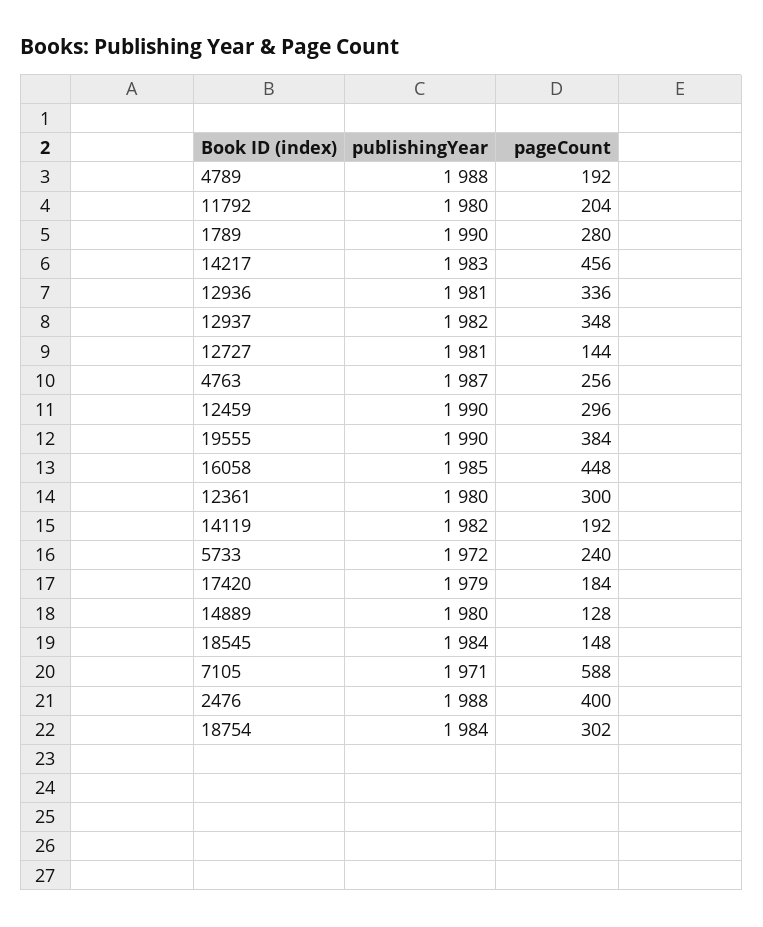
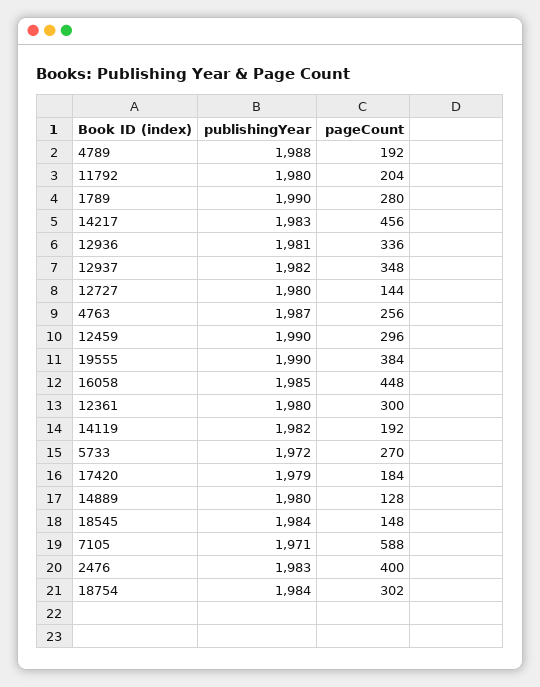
  {
    "publishingYear": {
      "4789": 1988,
      "11792": 1980,
      "1789": 1990,
      "14217": 1983,
      "12936": 1981,
      "12937": 1982,
-     "12727": 1981,
+     "12727": 1980,
      "4763": 1987,
      "12459": 1990,
      "19555": 1990,
      "16058": 1985,
      "12361": 1980,
      "14119": 1982,
      "5733": 1972,
      "17420": 1979,
      "14889": 1980,
      "18545": 1984,
      "7105": 1971,
-     "2476": 1988,
+     "2476": 1983,
      "18754": 1984
    },
    "pageCount": {
      "4789": 192,
      "11792": 204,
      "1789": 280,
      "14217": 456,
      "12936": 336,
      "12937": 348,
      "12727": 144,
      "4763": 256,
      "12459": 296,
      "19555": 384,
      "16058": 448,
      "12361": 300,
      "14119": 192,
-     "5733": 240,
+     "5733": 270,
      "17420": 184,
      "14889": 128,
      "18545": 148,
      "7105": 588,
      "2476": 400,
      "18754": 302
    }
  }

